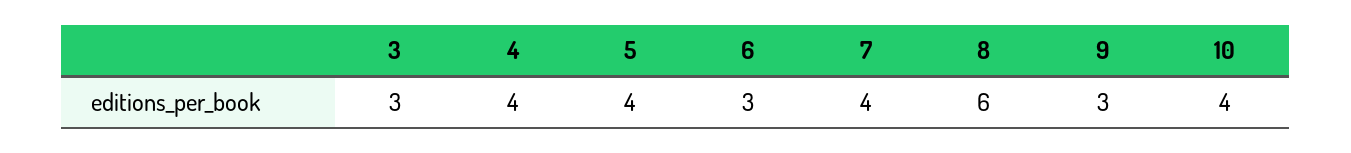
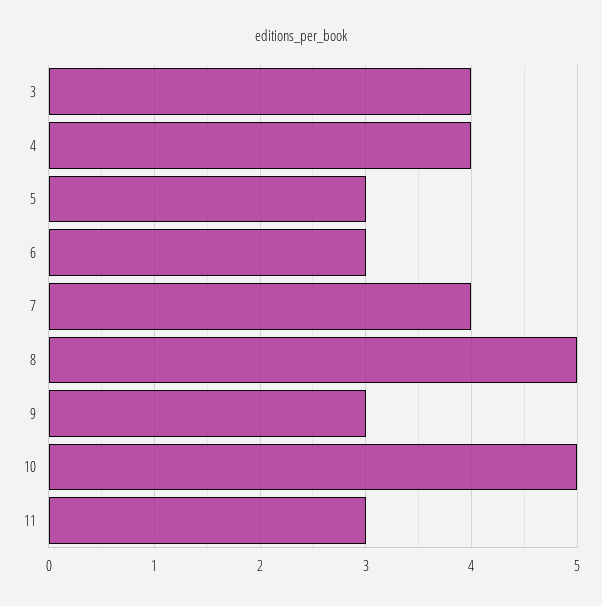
  {
-   "3": 3,
+   "3": 4,
    "4": 4,
-   "5": 4,
+   "5": 3,
    "6": 3,
    "7": 4,
-   "8": 6,
+   "8": 5,
    "9": 3,
-   "10": 4
+   "10": 5,
+   "11": 3
  }

